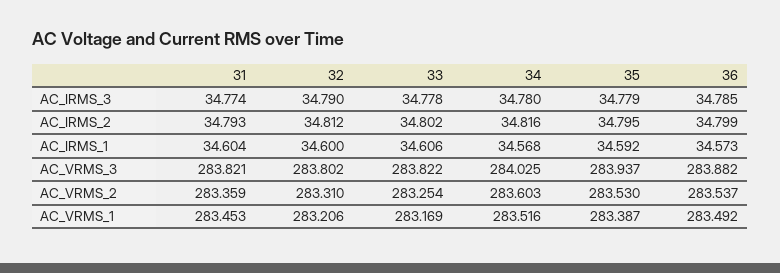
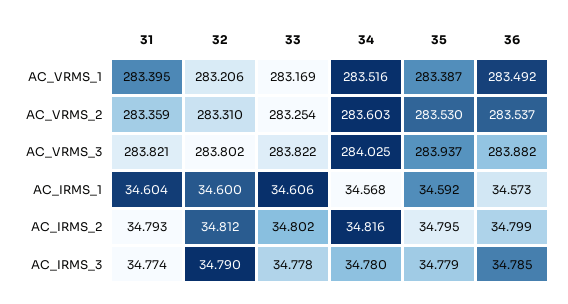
  {
    "31": {
      "AC_IRMS_3": 34.774,
      "AC_IRMS_2": 34.793,
      "AC_IRMS_1": 34.604,
      "AC_VRMS_3": 283.821,
      "AC_VRMS_2": 283.359,
-     "AC_VRMS_1": 283.453
+     "AC_VRMS_1": 283.395
    },
    "32": {
      "AC_IRMS_3": 34.79,
      "AC_IRMS_2": 34.812,
      "AC_IRMS_1": 34.6,
      "AC_VRMS_3": 283.802,
      "AC_VRMS_2": 283.31,
      "AC_VRMS_1": 283.206
    },
    "33": {
      "AC_IRMS_3": 34.778,
      "AC_IRMS_2": 34.802,
      "AC_IRMS_1": 34.606,
      "AC_VRMS_3": 283.822,
      "AC_VRMS_2": 283.254,
      "AC_VRMS_1": 283.169
    },
    "34": {
      "AC_IRMS_3": 34.78,
      "AC_IRMS_2": 34.816,
      "AC_IRMS_1": 34.568,
      "AC_VRMS_3": 284.025,
      "AC_VRMS_2": 283.603,
      "AC_VRMS_1": 283.516
    },
    "35": {
      "AC_IRMS_3": 34.779,
      "AC_IRMS_2": 34.795,
      "AC_IRMS_1": 34.592,
      "AC_VRMS_3": 283.937,
      "AC_VRMS_2": 283.53,
      "AC_VRMS_1": 283.387
    },
    "36": {
      "AC_IRMS_3": 34.785,
      "AC_IRMS_2": 34.799,
      "AC_IRMS_1": 34.573,
      "AC_VRMS_3": 283.882,
      "AC_VRMS_2": 283.537,
      "AC_VRMS_1": 283.492
    }
  }

